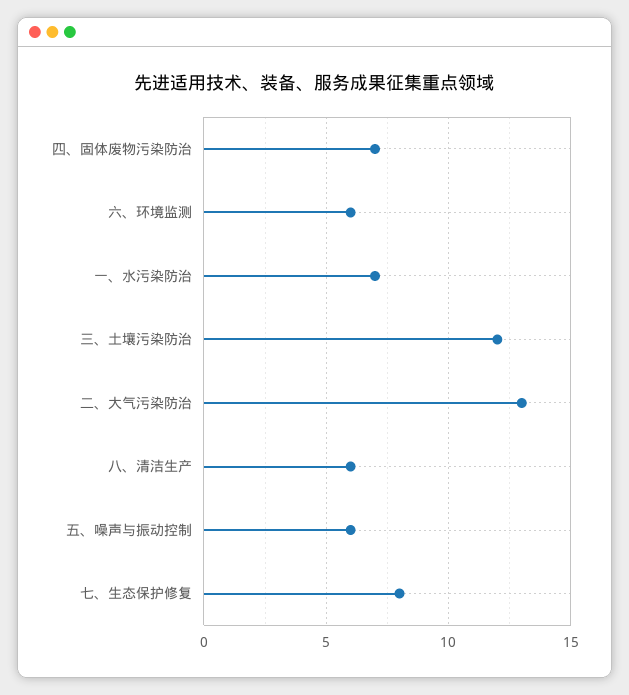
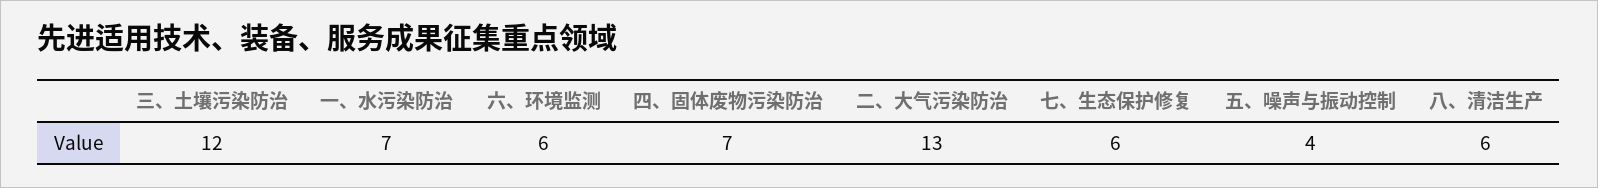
  {
    "四、固体废物污染防治": 7,
    "六、环境监测": 6,
    "一、水污染防治": 7,
    "三、土壤污染防治": 12,
    "二、大气污染防治": 13,
    "八、清洁生产": 6,
-   "五、噪声与振动控制": 6,
+   "五、噪声与振动控制": 4,
-   "七、生态保护修复": 8
+   "七、生态保护修复": 6
  }

